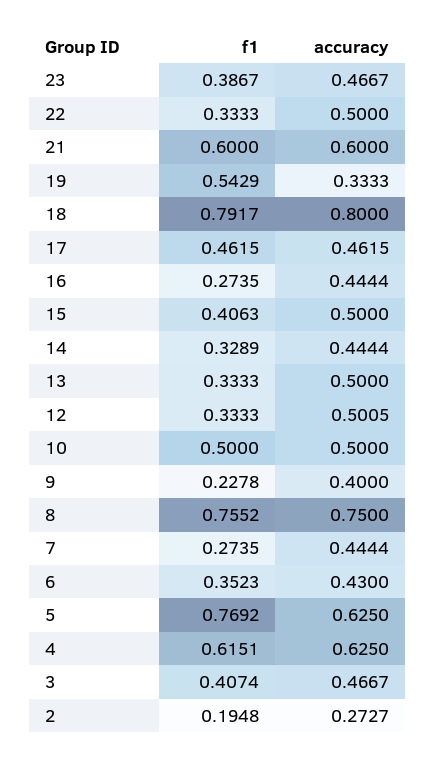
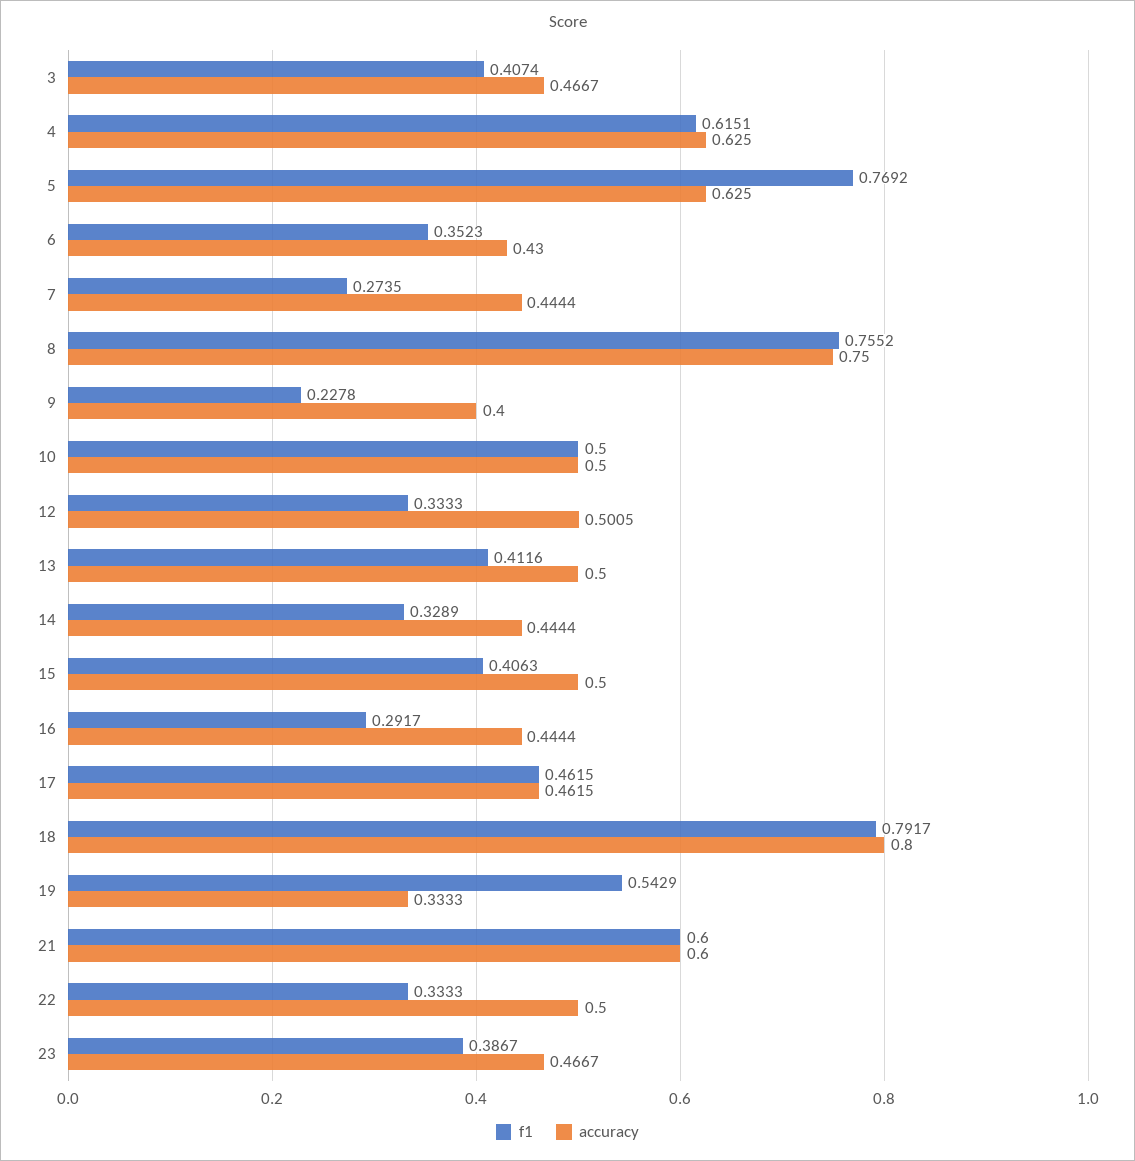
  {
    "f1": {
      "23": 0.3867,
      "22": 0.3333,
      "21": 0.6,
      "19": 0.5429,
      "18": 0.7917,
      "17": 0.4615,
-     "16": 0.2735,
+     "16": 0.2917,
      "15": 0.4063,
      "14": 0.3289,
-     "13": 0.3333,
+     "13": 0.4116,
      "12": 0.3333,
      "10": 0.5,
      "9": 0.2278,
      "8": 0.7552,
      "7": 0.2735,
      "6": 0.3523,
      "5": 0.7692,
      "4": 0.6151,
-     "3": 0.4074,
+     "3": 0.4074
-     "2": 0.1948
    },
    "accuracy": {
      "23": 0.4667,
      "22": 0.5,
      "21": 0.6,
      "19": 0.3333,
      "18": 0.8,
      "17": 0.4615,
      "16": 0.4444,
      "15": 0.5,
      "14": 0.4444,
      "13": 0.5,
      "12": 0.5005,
      "10": 0.5,
      "9": 0.4,
      "8": 0.75,
      "7": 0.4444,
      "6": 0.43,
      "5": 0.625,
      "4": 0.625,
-     "3": 0.4667,
+     "3": 0.4667
-     "2": 0.2727
    }
  }

